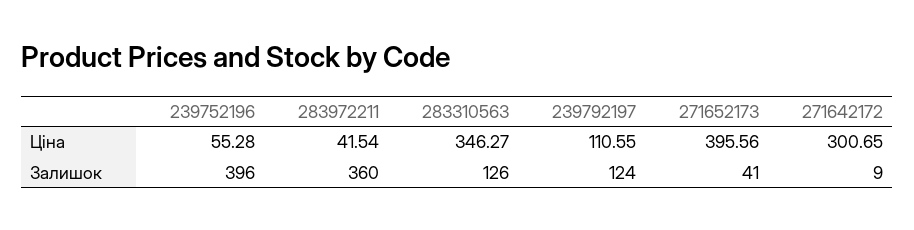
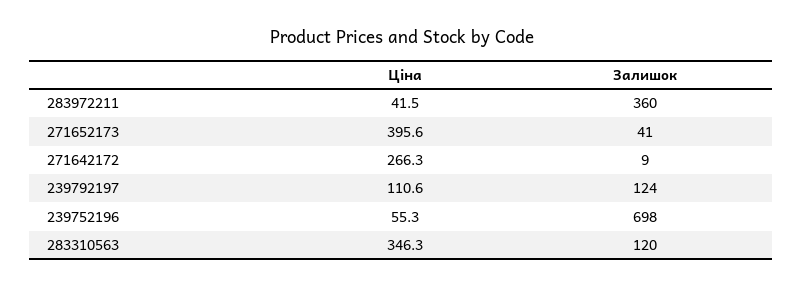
  {
    "239752196": {
      "Ціна": 55.28,
-     "Залишок": 396
+     "Залишок": 698
    },
    "283972211": {
      "Ціна": 41.54,
      "Залишок": 360
    },
    "283310563": {
      "Ціна": 346.27,
-     "Залишок": 126
+     "Залишок": 120
    },
    "239792197": {
      "Ціна": 110.55,
      "Залишок": 124
    },
    "271652173": {
      "Ціна": 395.56,
      "Залишок": 41
    },
    "271642172": {
-     "Ціна": 300.65,
+     "Ціна": 266.3,
      "Залишок": 9
    }
  }

